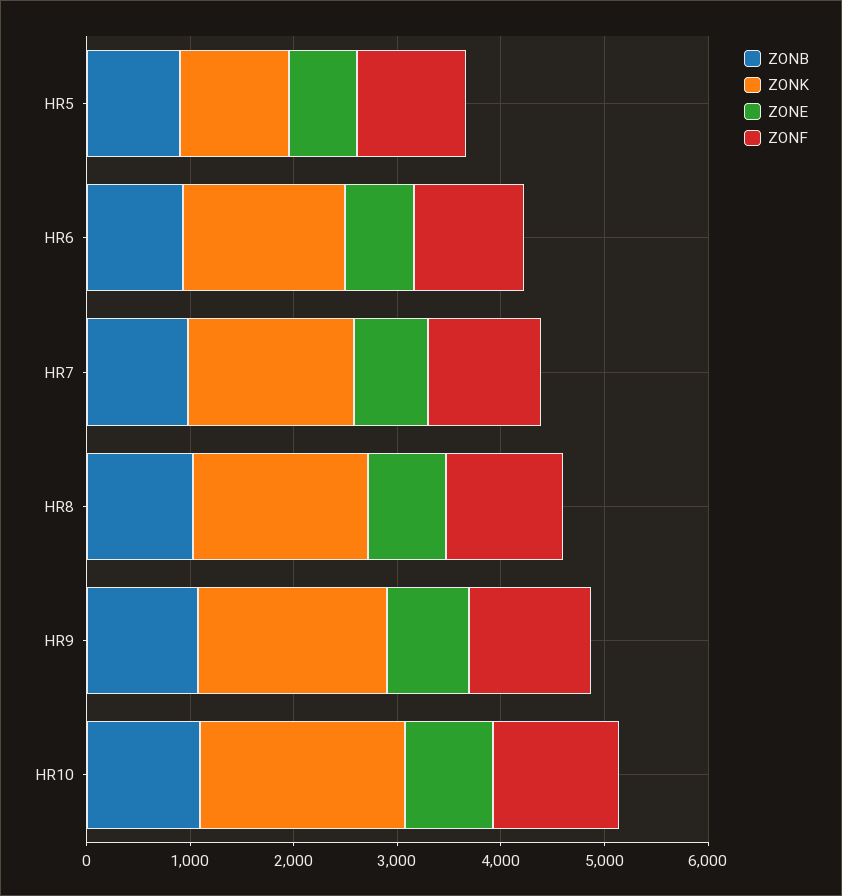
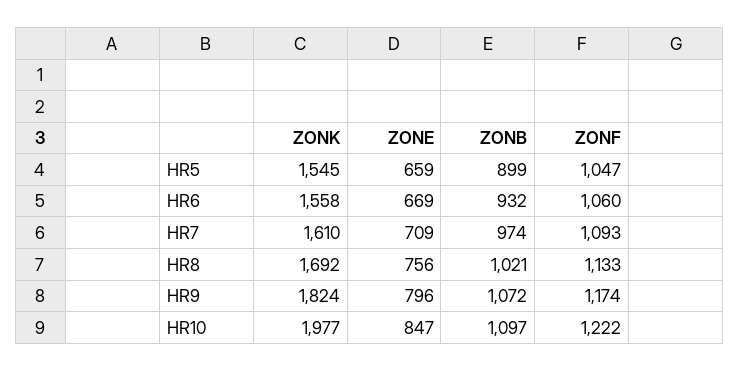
  {
    "ZONB": {
      "HR5": 899,
      "HR6": 932,
      "HR7": 974,
      "HR8": 1021,
      "HR9": 1072,
      "HR10": 1097
    },
    "ZONK": {
-     "HR5": 1000,
+     "HR5": 1545,
      "HR6": 1558,
      "HR7": 1610,
      "HR8": 1692,
      "HR9": 1824,
      "HR10": 1977
    },
    "ZONE": {
      "HR5": 659,
      "HR6": 669,
      "HR7": 709,
      "HR8": 756,
      "HR9": 796,
      "HR10": 847
    },
    "ZONF": {
      "HR5": 1047,
      "HR6": 1060,
      "HR7": 1093,
      "HR8": 1133,
      "HR9": 1174,
      "HR10": 1222
    }
  }

